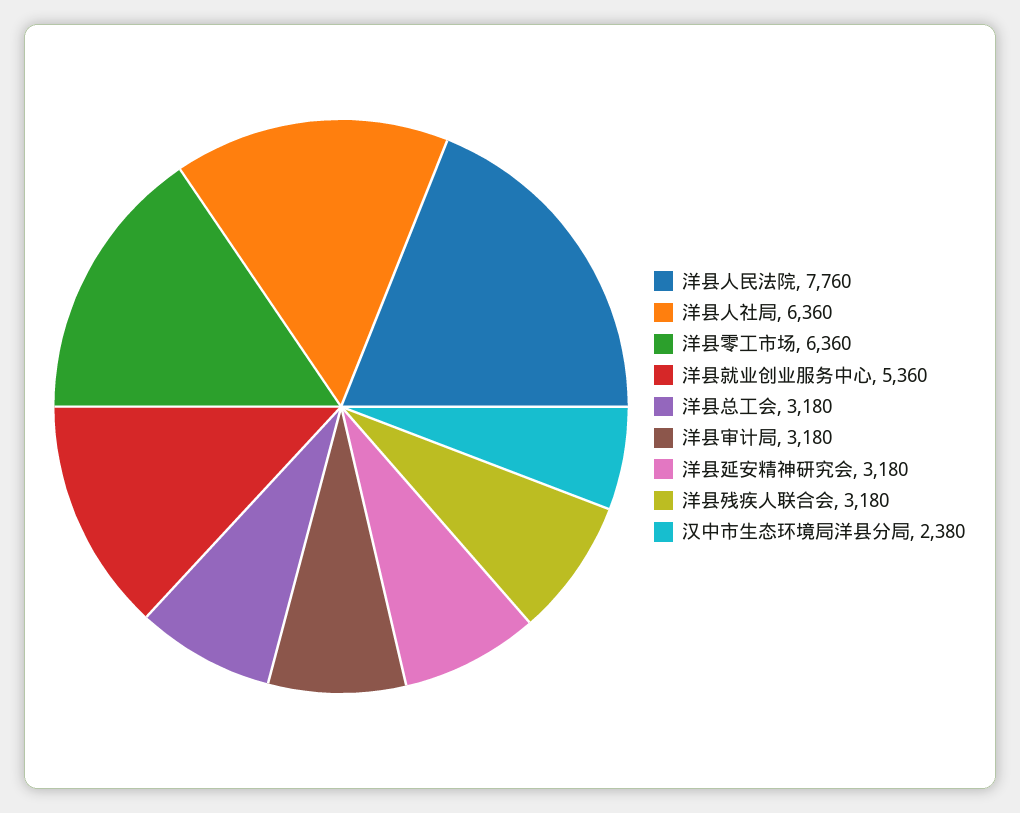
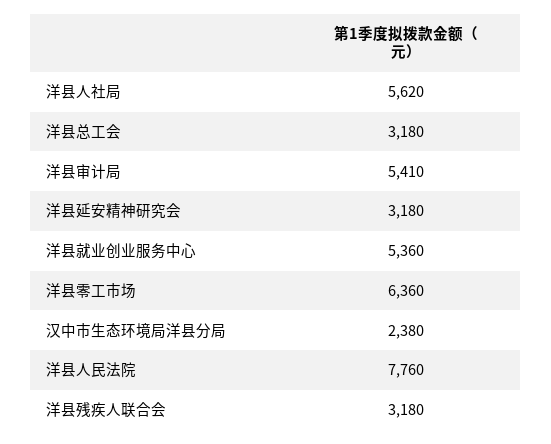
  {
    "洋县人民法院": 7760,
-   "洋县人社局": 6360,
+   "洋县人社局": 5620,
    "洋县零工市场": 6360,
    "洋县就业创业服务中心": 5360,
    "洋县总工会": 3180,
-   "洋县审计局": 3180,
+   "洋县审计局": 5410,
    "洋县延安精神研究会": 3180,
    "洋县残疾人联合会": 3180,
    "汉中市生态环境局洋县分局": 2380
  }

